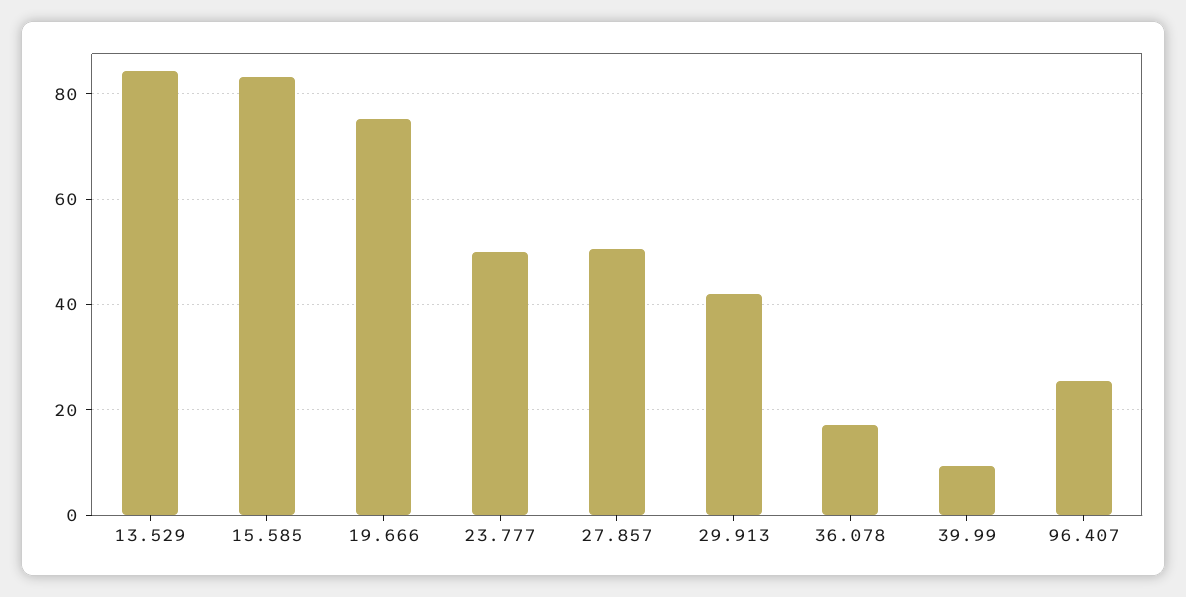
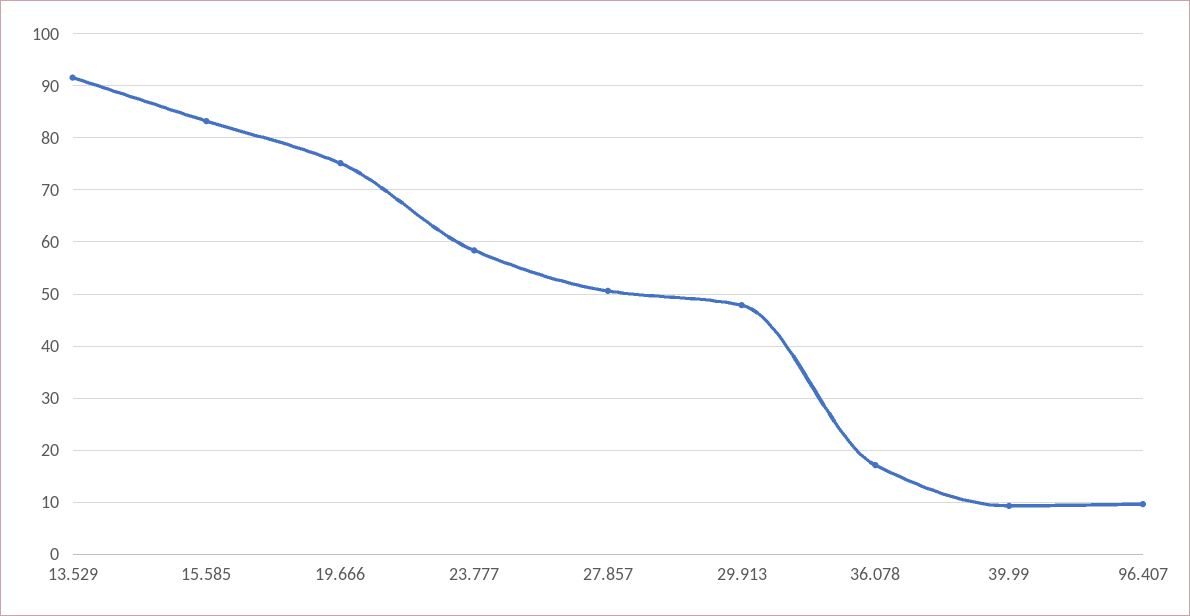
  {
-   "13.529": 84,
+   "13.529": 92,
    "15.585": 84,
    "19.666": 76,
-   "23.777": 50,
+   "23.777": 58,
    "27.857": 50,
-   "29.913": 42,
+   "29.913": 48,
    "36.078": 18,
    "39.99": 10,
-   "96.407": 26
+   "96.407": 10
  }

